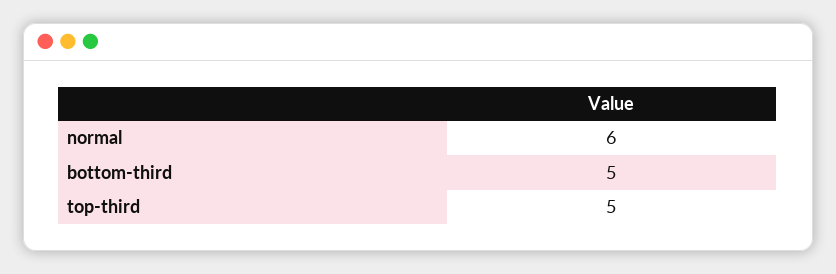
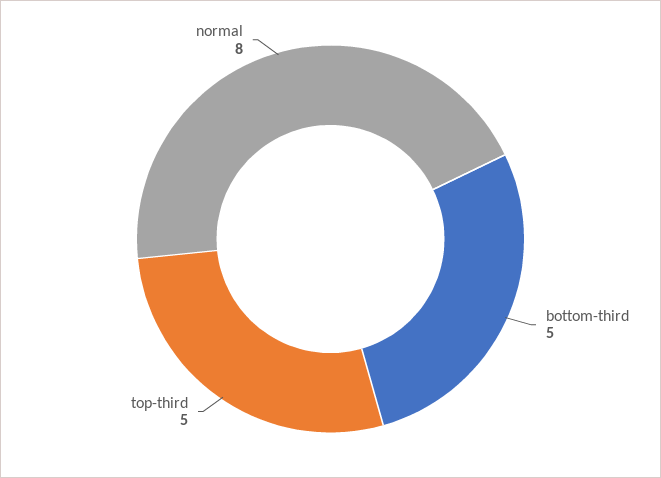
  {
-   "normal": 6,
+   "normal": 8,
    "bottom-third": 5,
    "top-third": 5
  }

